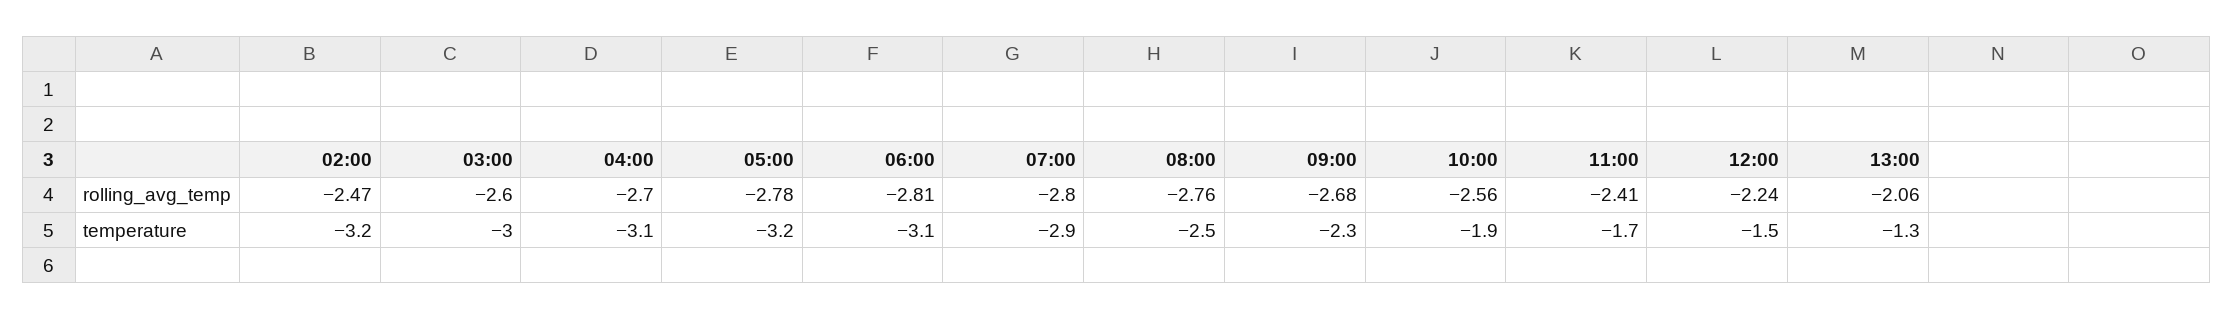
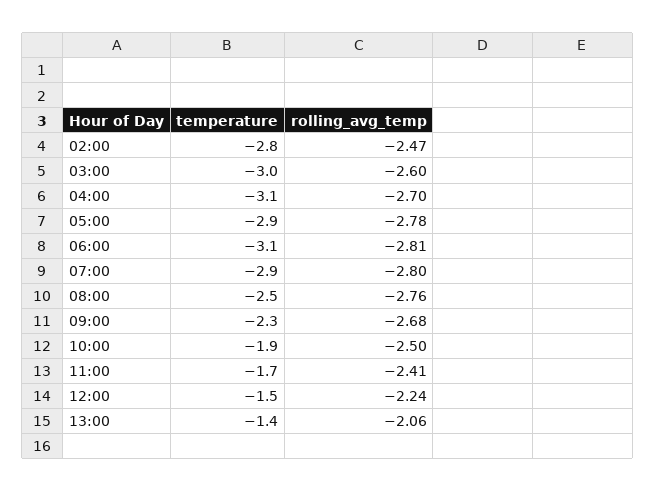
  {
    "02:00": {
      "rolling_avg_temp": -2.47,
-     "temperature": -3.2
+     "temperature": -2.8
    },
    "03:00": {
      "rolling_avg_temp": -2.6,
      "temperature": -3
    },
    "04:00": {
      "rolling_avg_temp": -2.7,
      "temperature": -3.1
    },
    "05:00": {
      "rolling_avg_temp": -2.78,
-     "temperature": -3.2
+     "temperature": -2.9
    },
    "06:00": {
      "rolling_avg_temp": -2.81,
      "temperature": -3.1
    },
    "07:00": {
      "rolling_avg_temp": -2.8,
      "temperature": -2.9
    },
    "08:00": {
      "rolling_avg_temp": -2.76,
      "temperature": -2.5
    },
    "09:00": {
      "rolling_avg_temp": -2.68,
      "temperature": -2.3
    },
    "10:00": {
-     "rolling_avg_temp": -2.56,
+     "rolling_avg_temp": -2.5,
      "temperature": -1.9
    },
    "11:00": {
      "rolling_avg_temp": -2.41,
      "temperature": -1.7
    },
    "12:00": {
      "rolling_avg_temp": -2.24,
      "temperature": -1.5
    },
    "13:00": {
      "rolling_avg_temp": -2.06,
-     "temperature": -1.3
+     "temperature": -1.4
    }
  }

